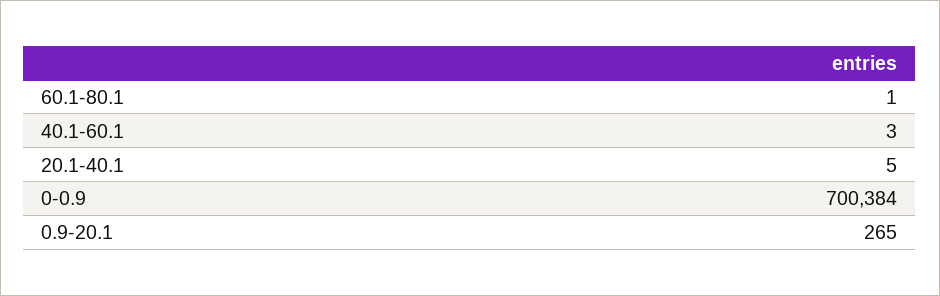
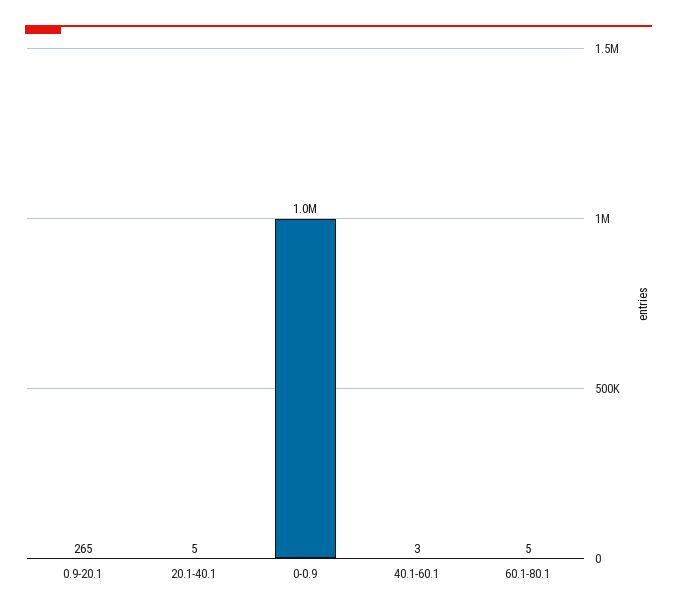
  {
-   "60.1-80.1": 1,
+   "60.1-80.1": 5,
    "40.1-60.1": 3,
    "20.1-40.1": 5,
-   "0-0.9": 700384,
+   "0-0.9": 1000000,
    "0.9-20.1": 265
  }

